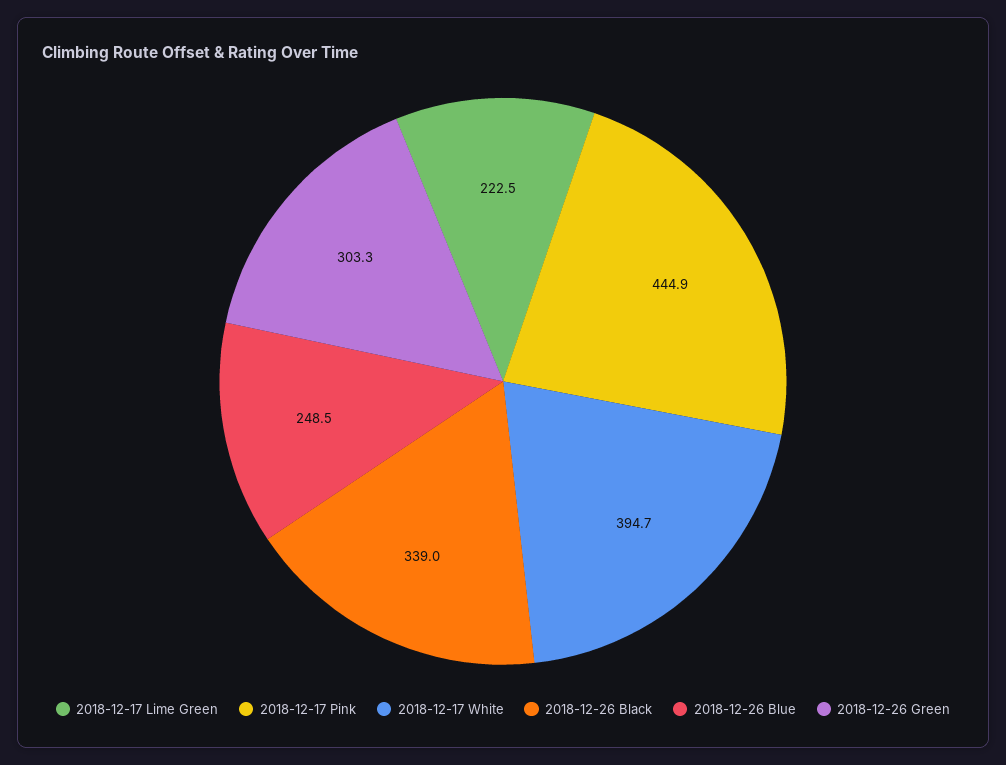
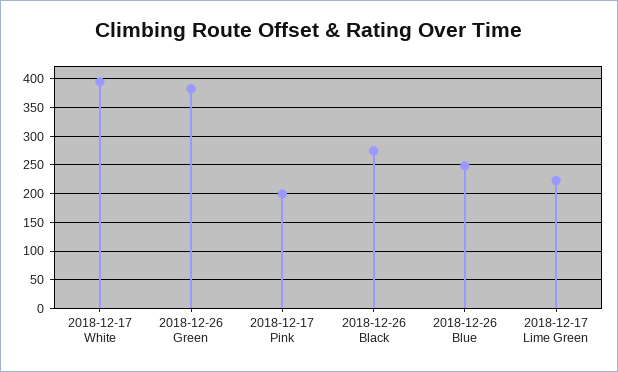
  {
    "2018-12-17 Lime Green": 222.5,
-   "2018-12-17 Pink": 444.9,
+   "2018-12-17 Pink": 200,
    "2018-12-17 White": 394.7,
-   "2018-12-26 Black": 339,
+   "2018-12-26 Black": 275,
    "2018-12-26 Blue": 248.5,
-   "2018-12-26 Green": 303.3
+   "2018-12-26 Green": 375
  }

